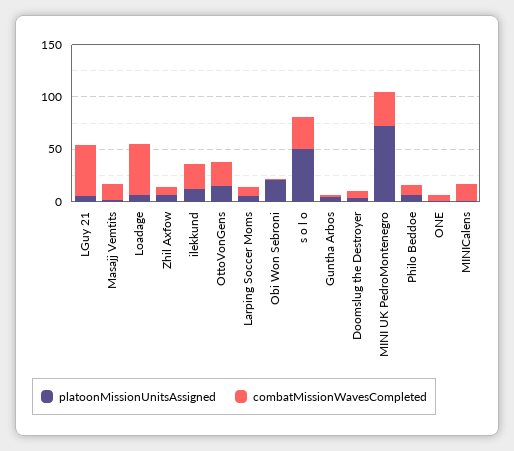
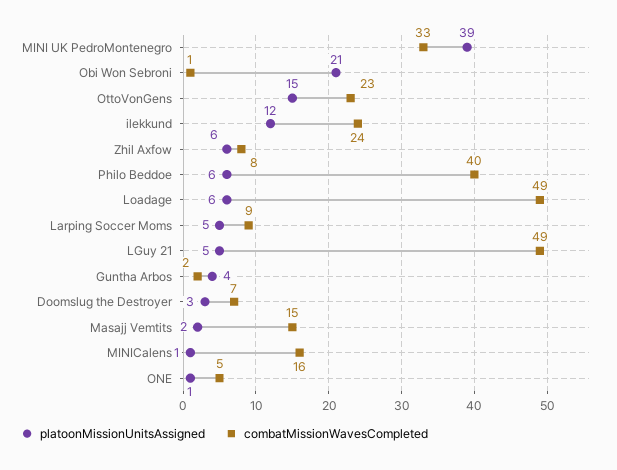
  {
    "platoonMissionUnitsAssigned": {
      "LGuy 21": 5,
      "Masajj Vemtits": 2,
      "Loadage": 6,
      "Zhil Axfow": 6,
      "ilekkund": 12,
      "OttoVonGens": 15,
      "Larping Soccer Moms": 5,
      "Obi Won Sebroni": 21,
-     "s o l o": 50,
      "Guntha Arbos": 4,
      "Doomslug the Destroyer": 3,
-     "MINI UK PedroMontenegro": 70,
+     "MINI UK PedroMontenegro": 39,
      "Philo Beddoe": 6,
      "ONE": 1,
      "MINICalens": 1
    },
    "combatMissionWavesCompleted": {
      "LGuy 21": 49,
      "Masajj Vemtits": 15,
      "Loadage": 49,
      "Zhil Axfow": 8,
      "ilekkund": 24,
      "OttoVonGens": 23,
      "Larping Soccer Moms": 9,
      "Obi Won Sebroni": 1,
-     "s o l o": 30,
      "Guntha Arbos": 2,
      "Doomslug the Destroyer": 7,
      "MINI UK PedroMontenegro": 33,
-     "Philo Beddoe": 10,
+     "Philo Beddoe": 40,
      "ONE": 5,
      "MINICalens": 16
    }
  }

